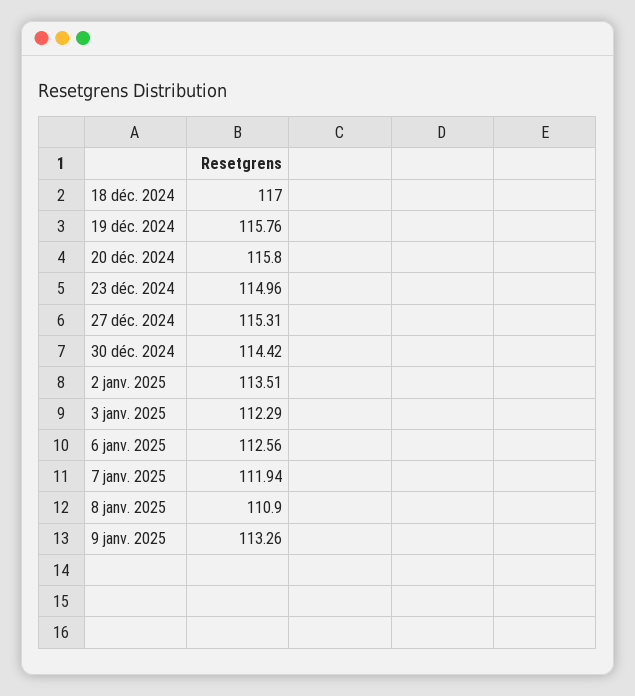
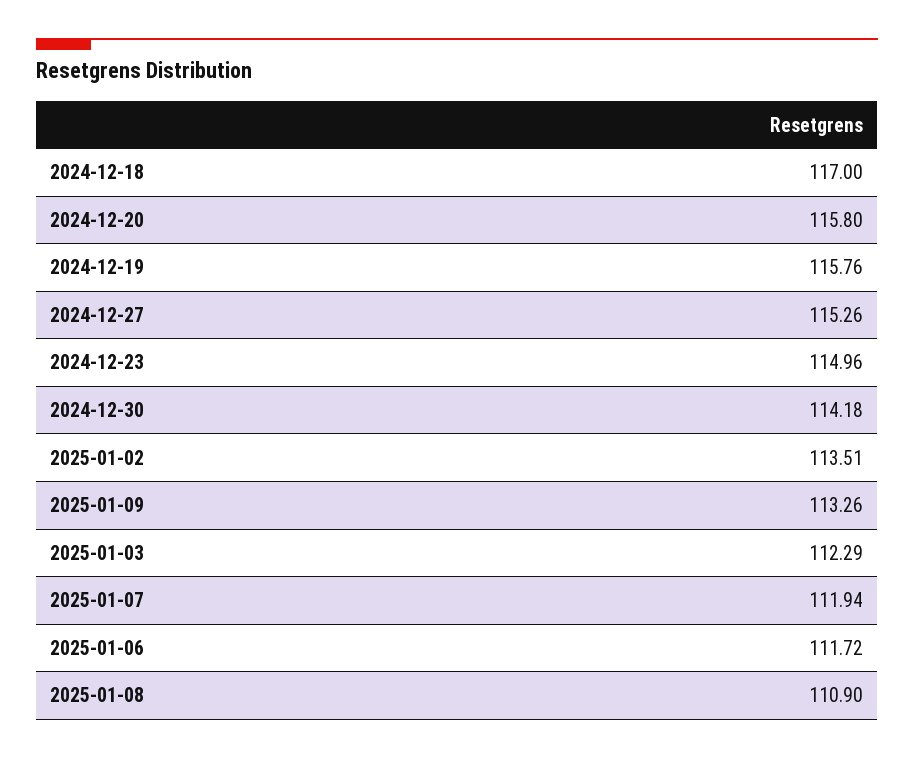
  {
    "18 déc. 2024": 117,
    "19 déc. 2024": 115.76,
    "20 déc. 2024": 115.8,
    "23 déc. 2024": 114.96,
-   "27 déc. 2024": 115.31,
+   "27 déc. 2024": 115.26,
-   "30 déc. 2024": 114.42,
+   "30 déc. 2024": 114.18,
    "2 janv. 2025": 113.51,
    "3 janv. 2025": 112.29,
-   "6 janv. 2025": 112.56,
+   "6 janv. 2025": 111.72,
    "7 janv. 2025": 111.94,
    "8 janv. 2025": 110.9,
    "9 janv. 2025": 113.26
  }

